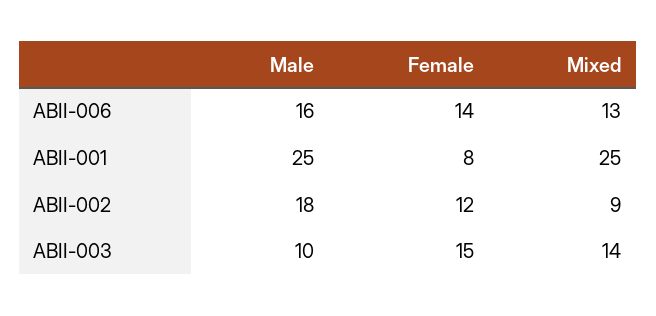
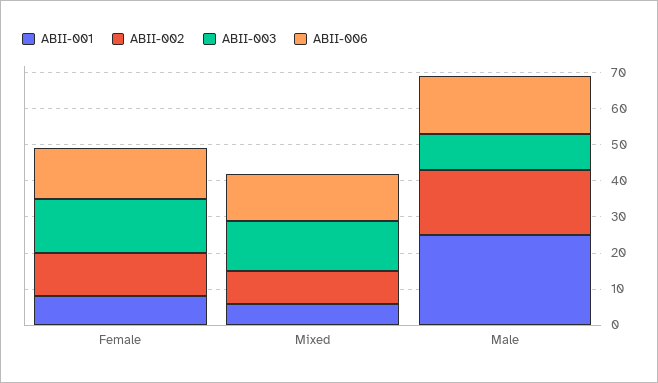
  {
    "ABII-006": {
      "Male": 16,
      "Female": 14,
      "Mixed": 13
    },
    "ABII-001": {
      "Male": 25,
      "Female": 8,
-     "Mixed": 25
+     "Mixed": 5
    },
    "ABII-002": {
      "Male": 18,
      "Female": 12,
      "Mixed": 9
    },
    "ABII-003": {
      "Male": 10,
      "Female": 15,
      "Mixed": 14
    }
  }

